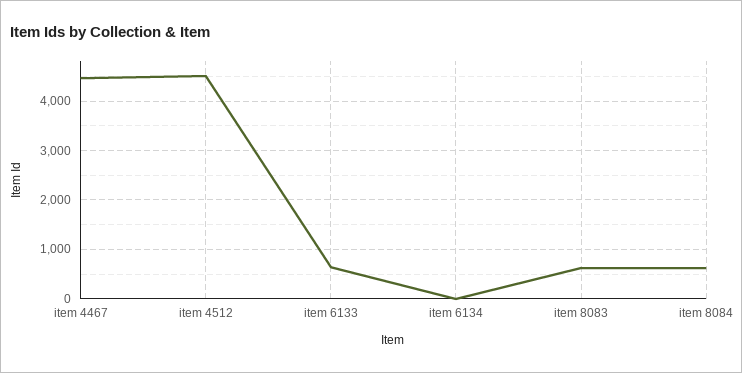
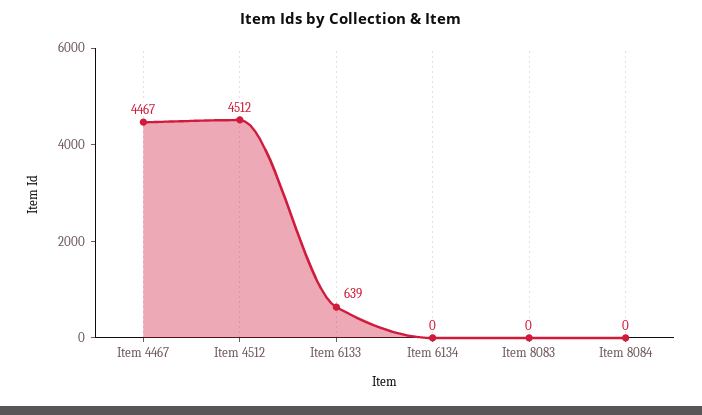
  {
    "item 4467": 4467,
    "item 4512": 4512,
    "item 6133": 639,
    "item 6134": 0,
-   "item 8083": 600,
+   "item 8083": 0,
-   "item 8084": 600
+   "item 8084": 0
  }

